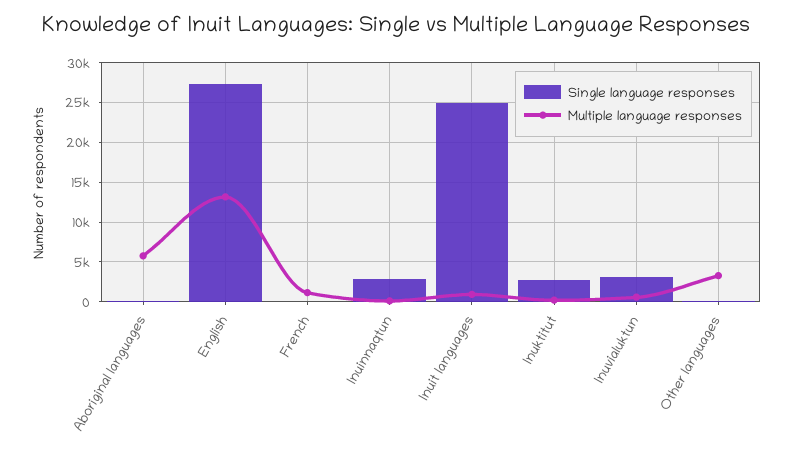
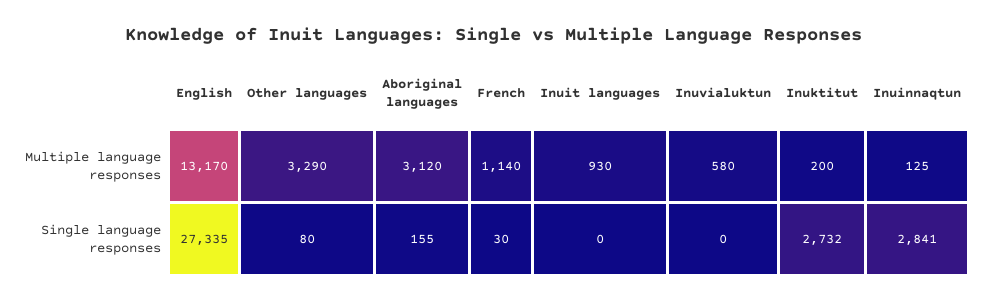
  {
    "Single language responses": {
      "Aboriginal languages": 155,
      "English": 27335,
      "French": 30,
      "Inuinnaqtun": 2841,
-     "Inuit languages": 25000,
+     "Inuit languages": 0,
      "Inuktitut": 2732,
-     "Inuvialuktun": 3000,
+     "Inuvialuktun": 0,
      "Other languages": 80
    },
    "Multiple language responses": {
-     "Aboriginal languages": 6000,
+     "Aboriginal languages": 3120,
      "English": 13170,
      "French": 1140,
      "Inuinnaqtun": 125,
      "Inuit languages": 930,
      "Inuktitut": 200,
      "Inuvialuktun": 580,
      "Other languages": 3290
    }
  }

